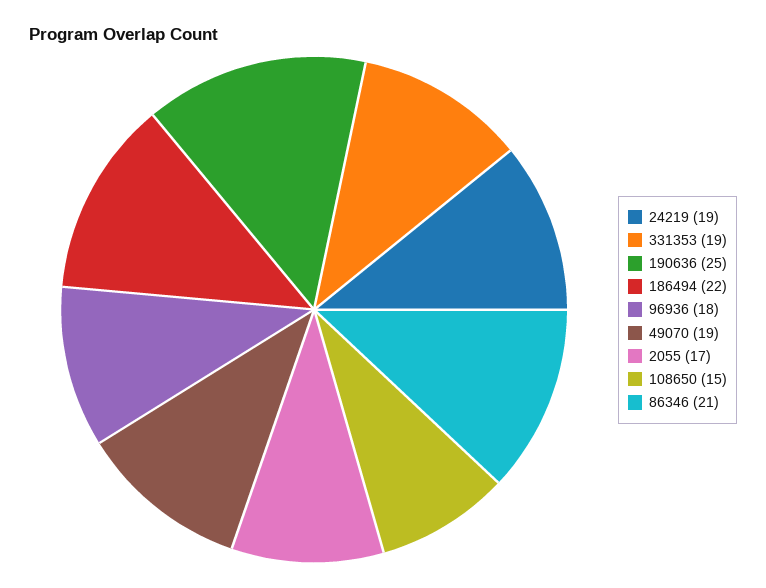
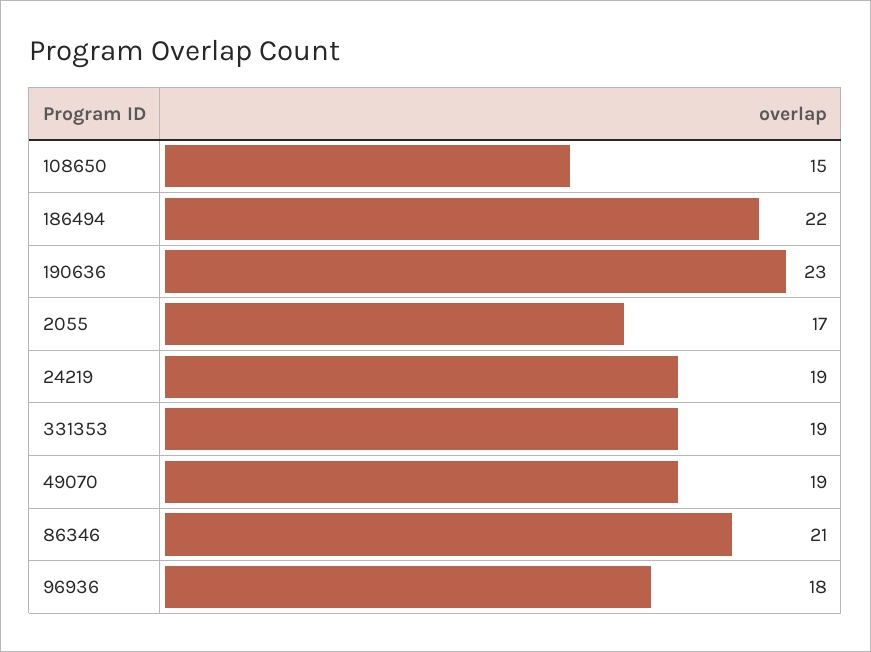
  {
    "24219": 19,
    "331353": 19,
-   "190636": 25,
+   "190636": 23,
    "186494": 22,
    "96936": 18,
    "49070": 19,
    "2055": 17,
    "108650": 15,
    "86346": 21
  }

